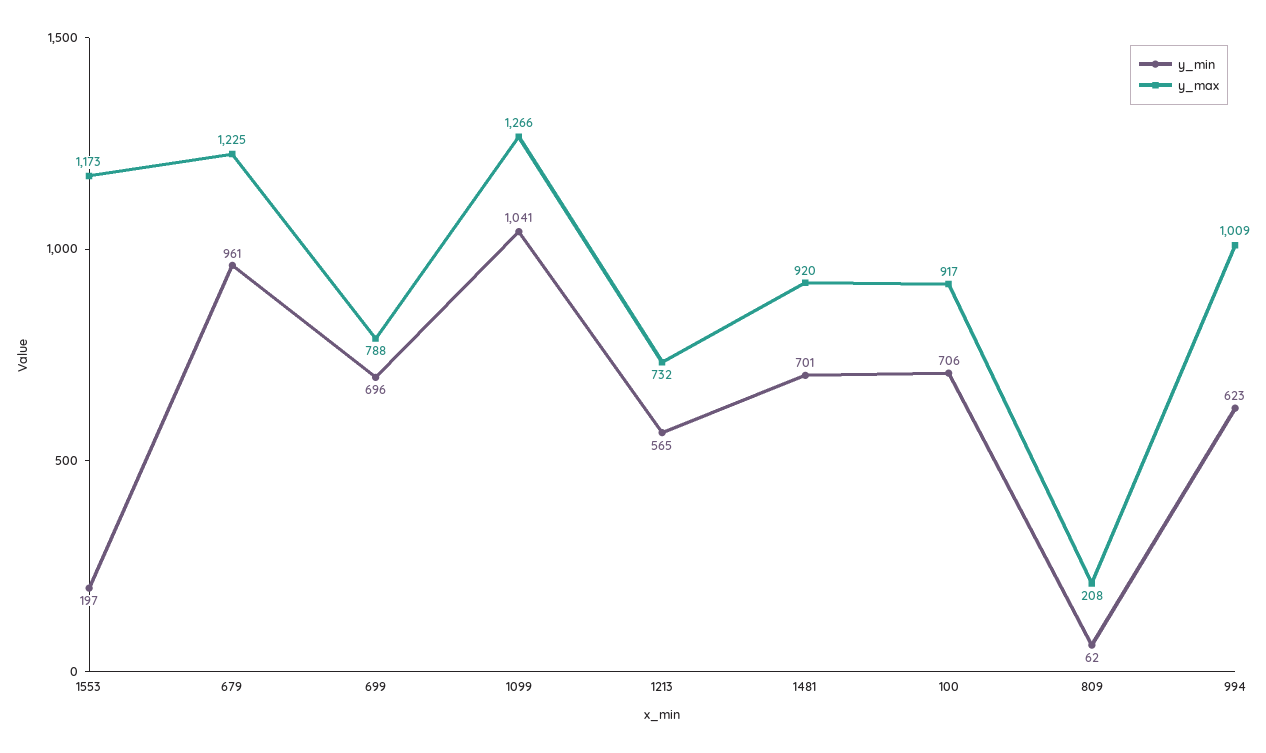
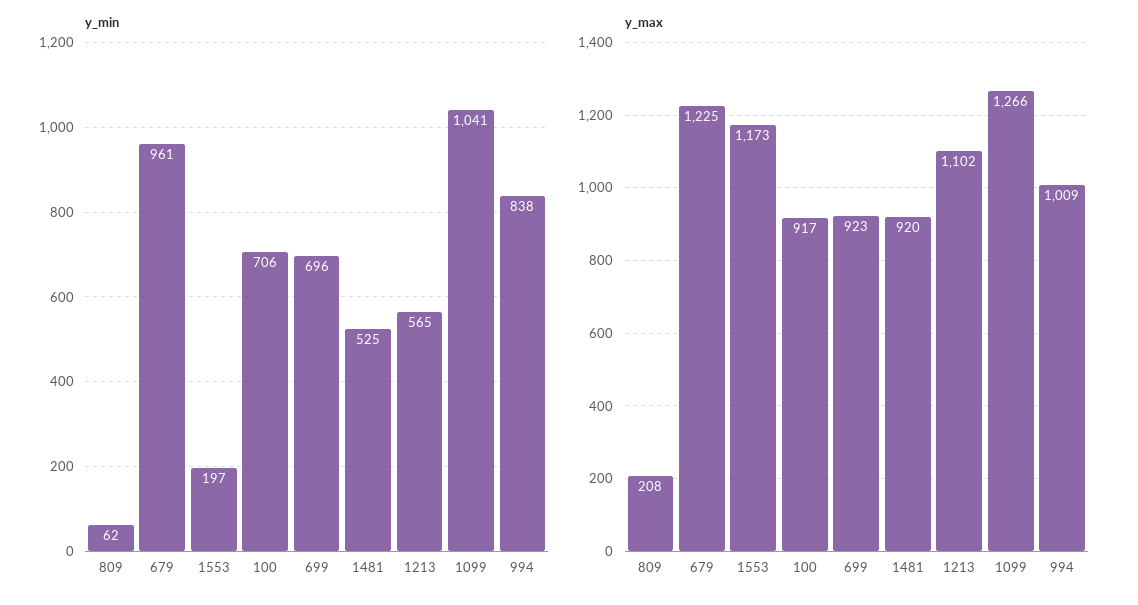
  {
    "y_min": {
      "1553": 197,
      "679": 961,
      "699": 696,
      "1099": 1041,
      "1213": 565,
-     "1481": 701,
+     "1481": 525,
      "100": 706,
      "809": 62,
-     "994": 623
+     "994": 838
    },
    "y_max": {
      "1553": 1173,
      "679": 1225,
-     "699": 788,
+     "699": 923,
      "1099": 1266,
-     "1213": 732,
+     "1213": 1102,
      "1481": 920,
      "100": 917,
      "809": 208,
      "994": 1009
    }
  }

